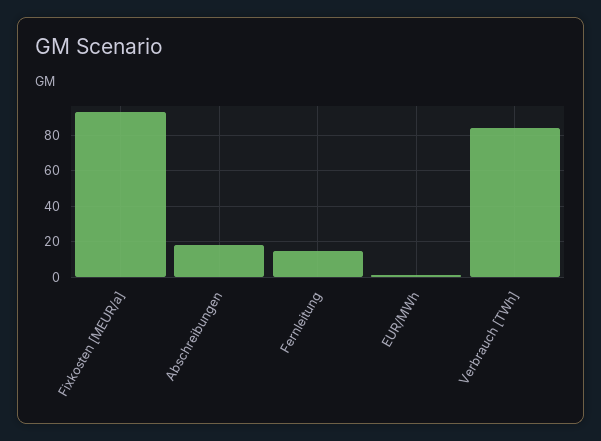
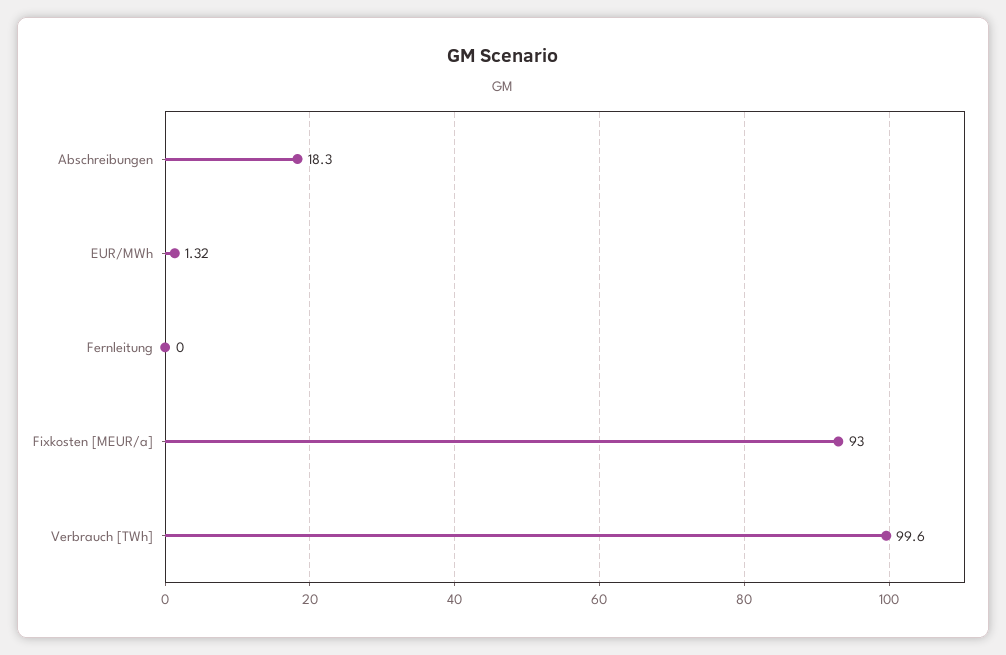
  {
    "Fixkosten [MEUR/a]": 93,
    "Abschreibungen": 18.3,
-   "Fernleitung": 15,
+   "Fernleitung": 0,
    "EUR/MWh": 1.32,
-   "Verbrauch [TWh]": 85
+   "Verbrauch [TWh]": 99.6
  }

